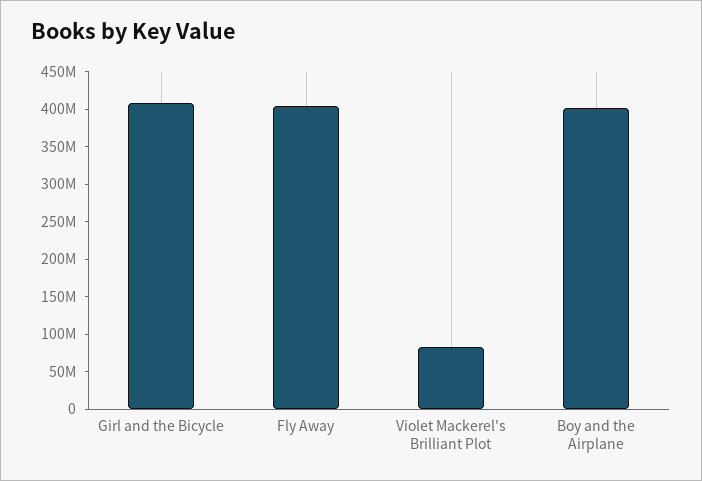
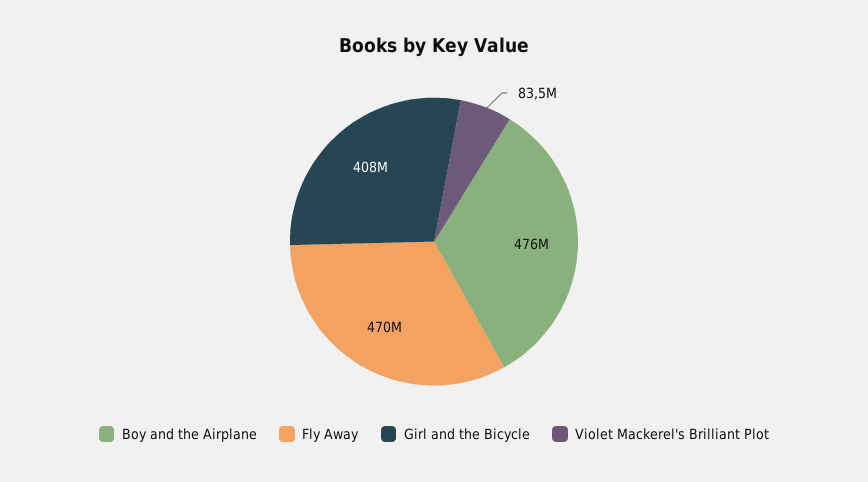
  {
    "Girl and the Bicycle": 408000000,
-   "Fly Away": 400000000,
+   "Fly Away": 470000000,
    "Violet Mackerel's Brilliant Plot": 83500000,
-   "Boy and the Airplane": 400000000
+   "Boy and the Airplane": 476000000
  }

